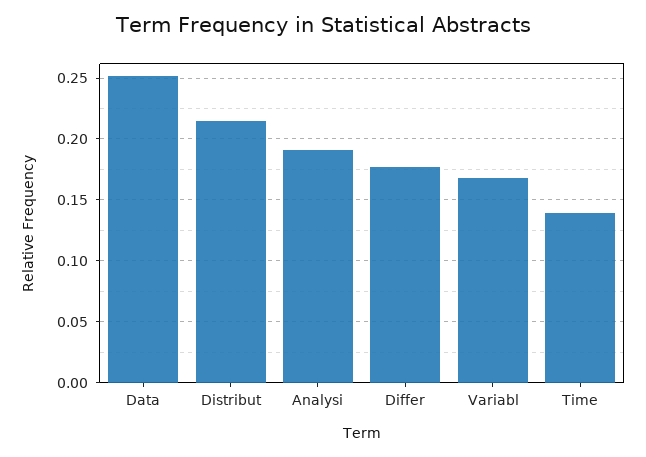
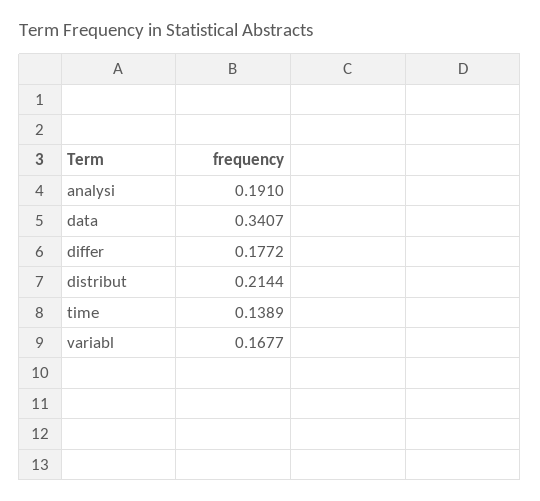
  {
-   "Data": 0.25,
+   "Data": 0.3407,
    "Distribut": 0.2144,
    "Analysi": 0.191,
    "Differ": 0.1772,
    "Variabl": 0.1677,
    "Time": 0.1389
  }

